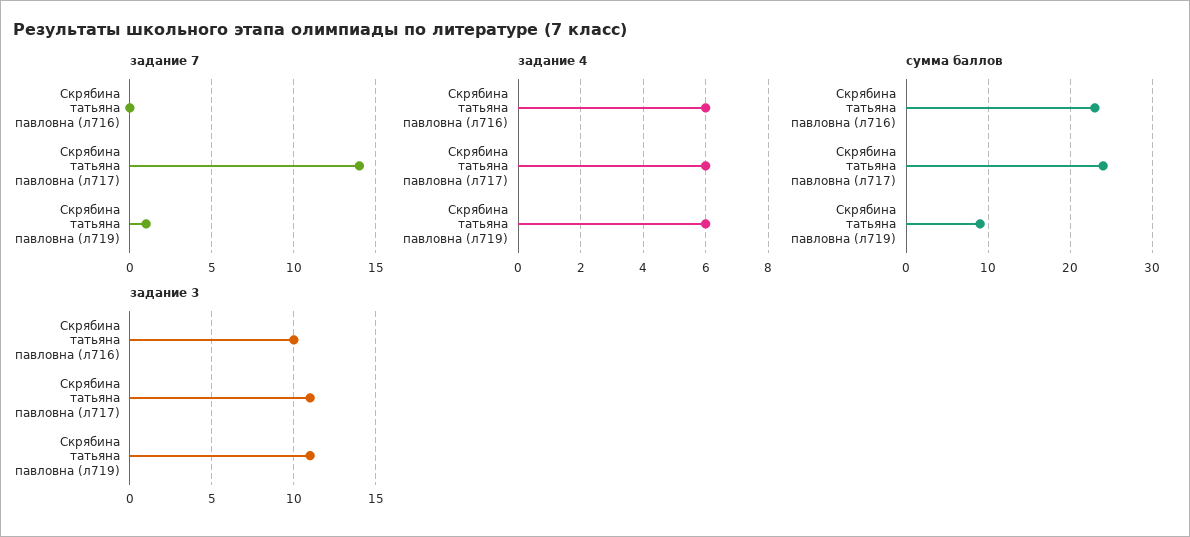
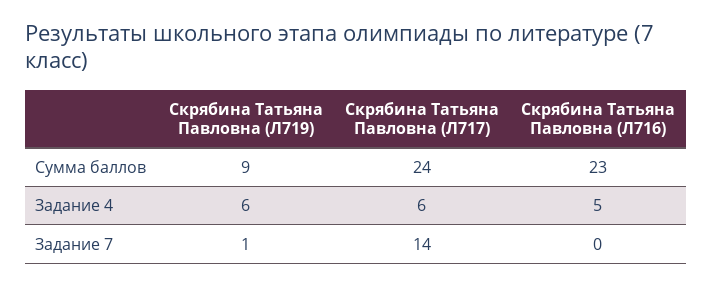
  {
    "задание 7": {
      "Скрябина татьяна павловна (л716)": 0,
      "Скрябина татьяна павловна (л717)": 14,
      "Скрябина татьяна павловна (л719)": 1
    },
    "задание 4": {
-     "Скрябина татьяна павловна (л716)": 6,
+     "Скрябина татьяна павловна (л716)": 5,
      "Скрябина татьяна павловна (л717)": 6,
      "Скрябина татьяна павловна (л719)": 6
    },
    "сумма баллов": {
      "Скрябина татьяна павловна (л716)": 23,
      "Скрябина татьяна павловна (л717)": 24,
      "Скрябина татьяна павловна (л719)": 9
-   },
+   }
-   "задание 3": {
-     "Скрябина татьяна павловна (л716)": 10,
-     "Скрябина татьяна павловна (л717)": 11,
-     "Скрябина татьяна павловна (л719)": 11
-   }
  }

